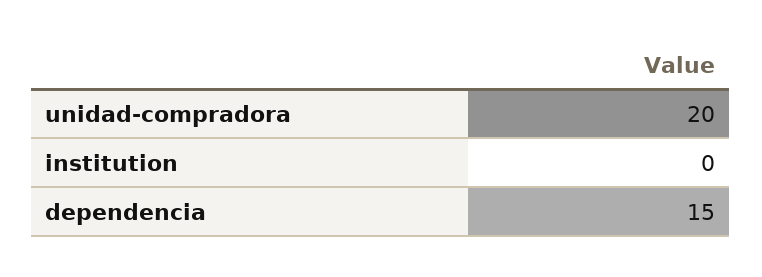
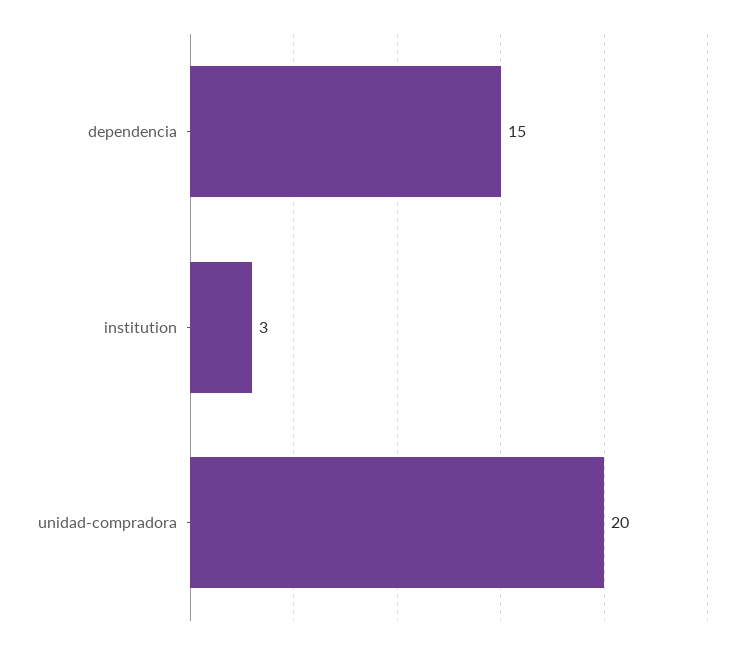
  {
    "unidad-compradora": 20,
-   "institution": 0,
+   "institution": 3,
    "dependencia": 15
  }

